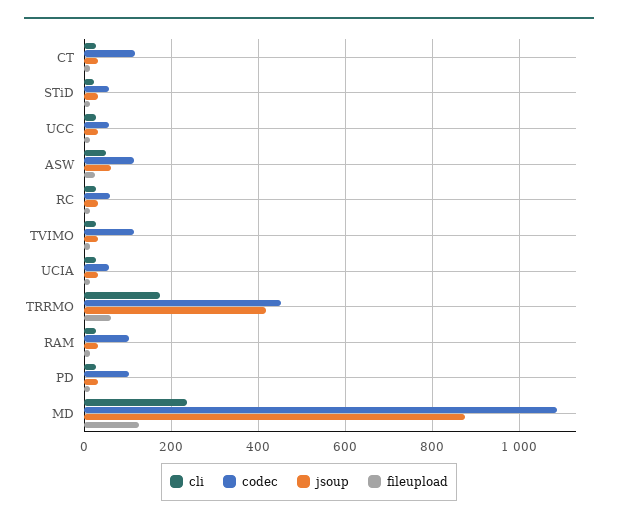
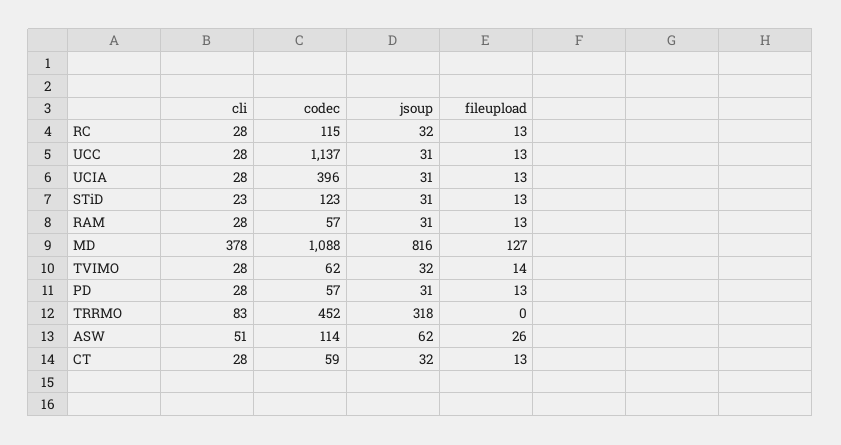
  {
    "cli": {
      "CT": 28,
      "STiD": 23,
      "UCC": 28,
      "ASW": 51,
      "RC": 28,
      "TVIMO": 28,
      "UCIA": 28,
-     "TRRMO": 180,
+     "TRRMO": 83,
      "RAM": 28,
      "PD": 28,
-     "MD": 240
+     "MD": 378
    },
    "codec": {
-     "CT": 120,
+     "CT": 59,
-     "STiD": 60,
+     "STiD": 123,
-     "UCC": 60,
+     "UCC": 1137,
      "ASW": 114,
-     "RC": 60,
+     "RC": 115,
-     "TVIMO": 120,
+     "TVIMO": 62,
-     "UCIA": 60,
+     "UCIA": 396,
      "TRRMO": 452,
-     "RAM": 100,
+     "RAM": 57,
-     "PD": 100,
+     "PD": 57,
      "MD": 1088
    },
    "jsoup": {
      "CT": 32,
      "STiD": 31,
      "UCC": 31,
      "ASW": 62,
      "RC": 32,
      "TVIMO": 32,
      "UCIA": 31,
-     "TRRMO": 420,
+     "TRRMO": 318,
      "RAM": 31,
      "PD": 31,
-     "MD": 880
+     "MD": 816
    },
    "fileupload": {
      "CT": 13,
      "STiD": 13,
      "UCC": 13,
      "ASW": 26,
      "RC": 13,
      "TVIMO": 14,
      "UCIA": 13,
-     "TRRMO": 60,
+     "TRRMO": 0,
      "RAM": 13,
      "PD": 13,
      "MD": 127
    }
  }

